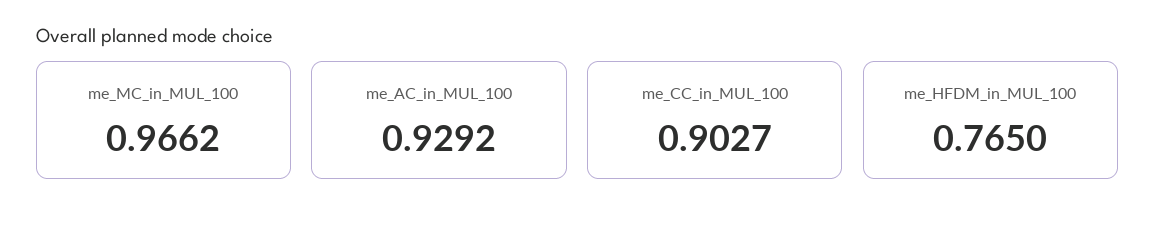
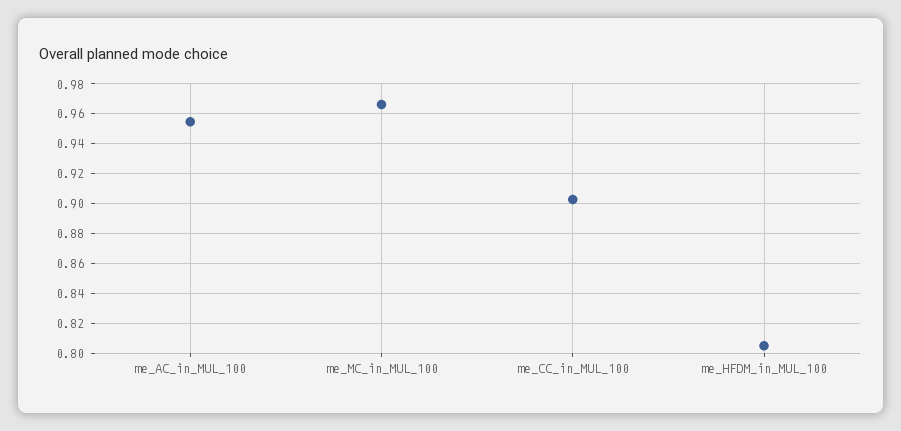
  {
    "me_MC_in_MUL_100": 0.9662,
-   "me_AC_in_MUL_100": 0.9292,
+   "me_AC_in_MUL_100": 0.955,
    "me_CC_in_MUL_100": 0.9027,
-   "me_HFDM_in_MUL_100": 0.765
+   "me_HFDM_in_MUL_100": 0.805
  }

